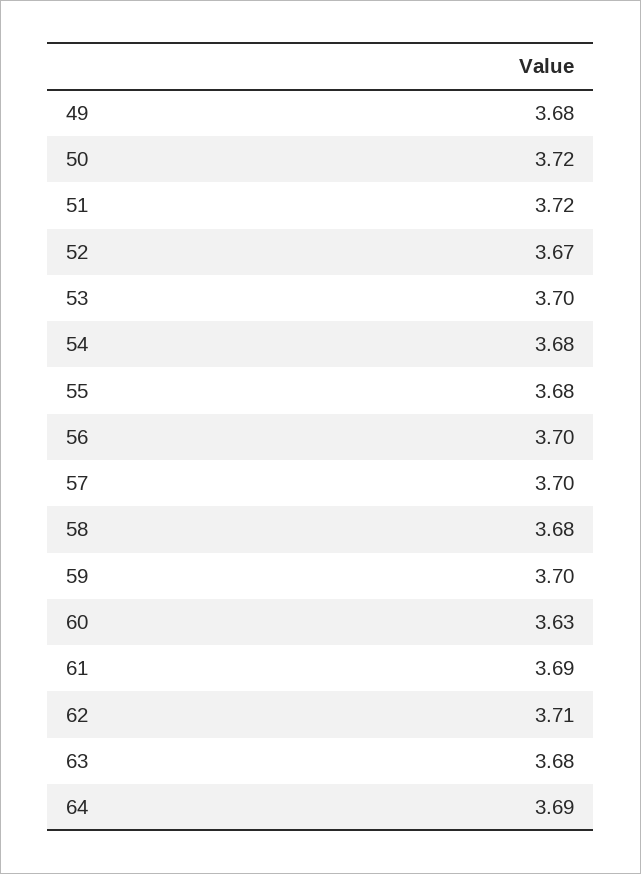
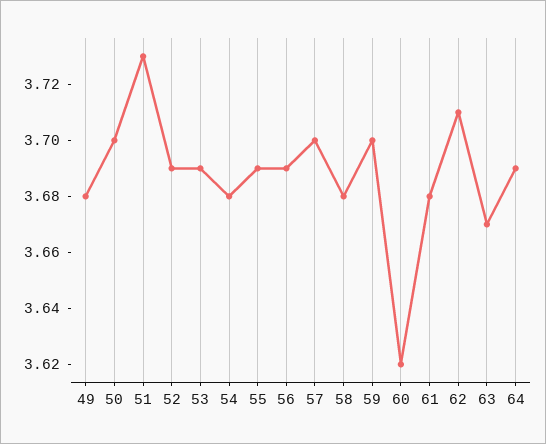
  {
    "49": 3.68,
-   "50": 3.72,
+   "50": 3.7,
-   "51": 3.72,
+   "51": 3.73,
-   "52": 3.67,
+   "52": 3.69,
-   "53": 3.7,
+   "53": 3.69,
    "54": 3.68,
-   "55": 3.68,
+   "55": 3.69,
-   "56": 3.7,
+   "56": 3.69,
    "57": 3.7,
    "58": 3.68,
    "59": 3.7,
-   "60": 3.63,
+   "60": 3.62,
-   "61": 3.69,
+   "61": 3.68,
    "62": 3.71,
-   "63": 3.68,
+   "63": 3.67,
    "64": 3.69
  }

